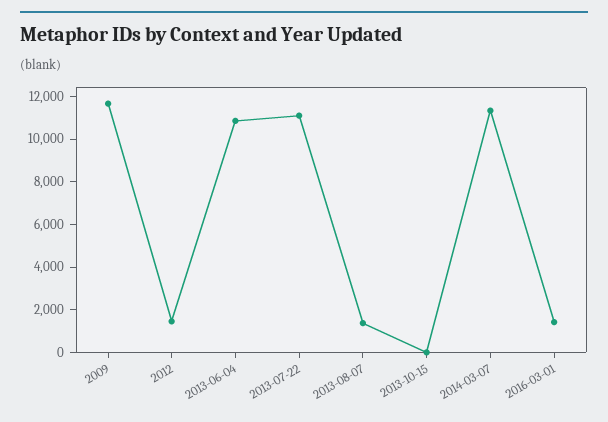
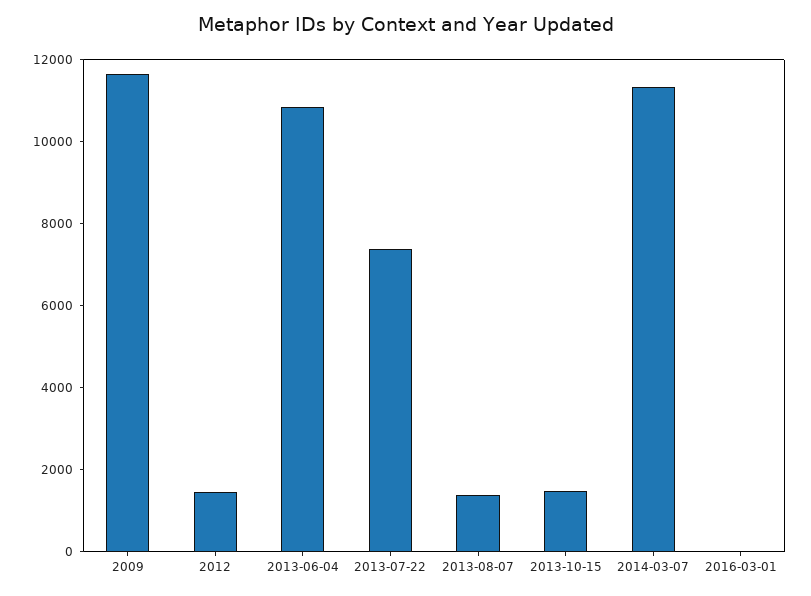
  {
    "2009": 11500,
    "2012": 1500,
    "2013-06-04": 11000,
-   "2013-07-22": 11000,
+   "2013-07-22": 7500,
    "2013-08-07": 1500,
-   "2013-10-15": 0,
+   "2013-10-15": 1500,
    "2014-03-07": 11500,
-   "2016-03-01": 1500
+   "2016-03-01": 0
  }

